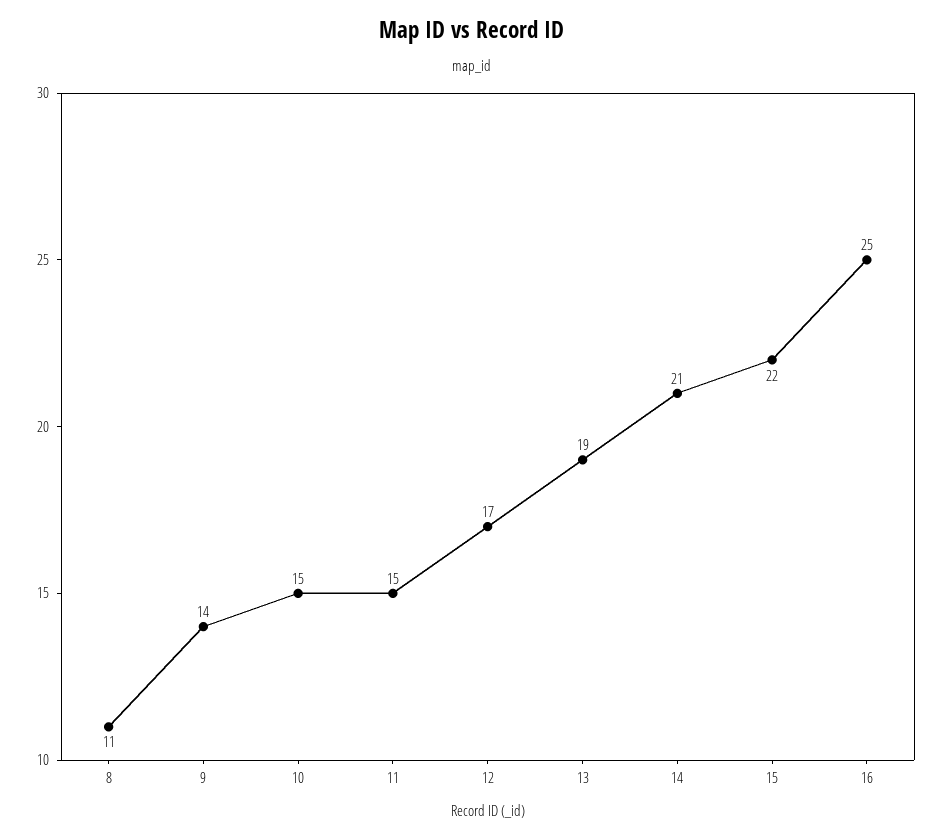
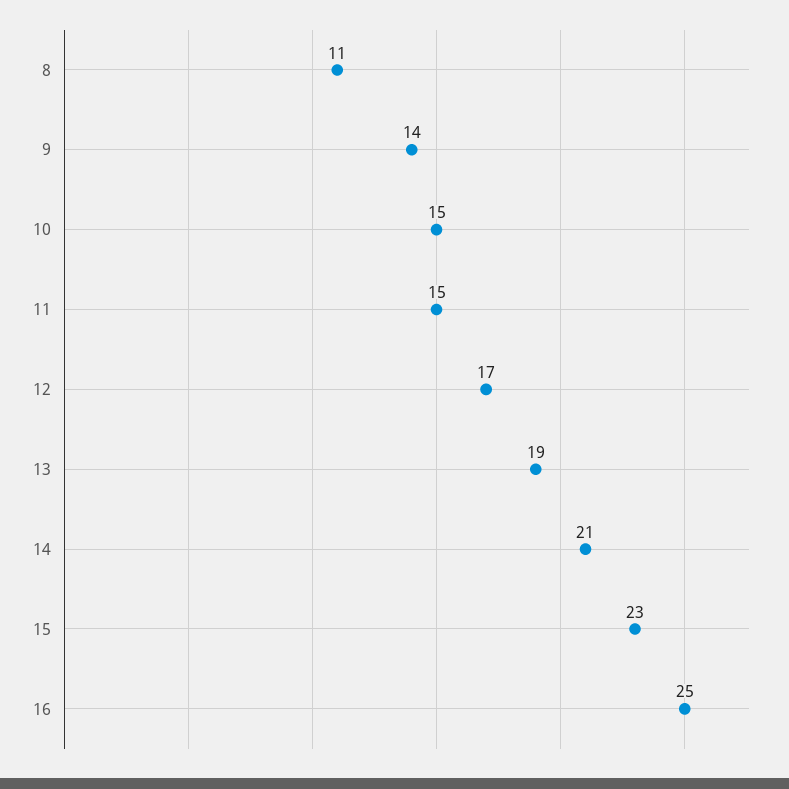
  {
    "8": 11,
    "9": 14,
    "10": 15,
    "11": 15,
    "12": 17,
    "13": 19,
    "14": 21,
-   "15": 22,
+   "15": 23,
    "16": 25
  }

